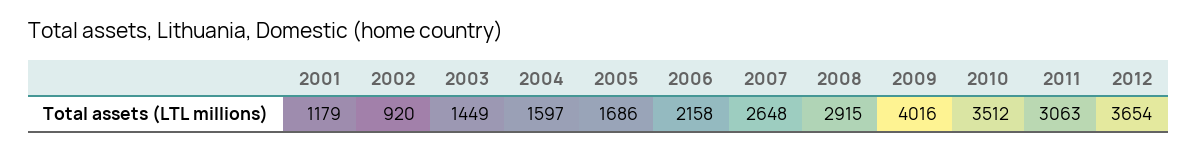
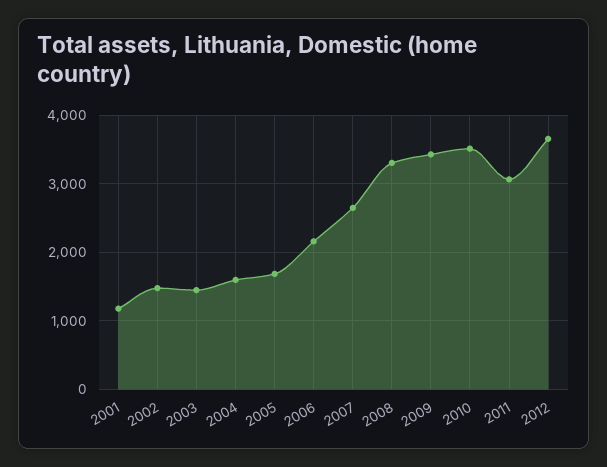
  {
    "2001": 1179,
-   "2002": 920,
+   "2002": 1500,
    "2003": 1449,
    "2004": 1597,
    "2005": 1686,
    "2006": 2158,
    "2007": 2648,
-   "2008": 2915,
+   "2008": 3300,
-   "2009": 4016,
+   "2009": 3400,
    "2010": 3512,
    "2011": 3063,
    "2012": 3654
  }

